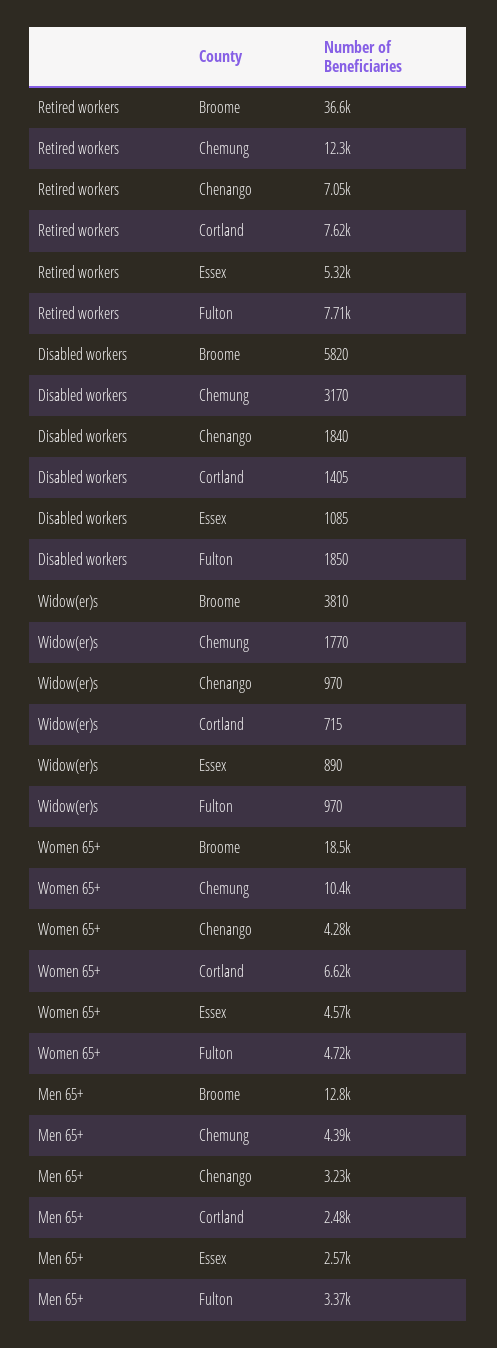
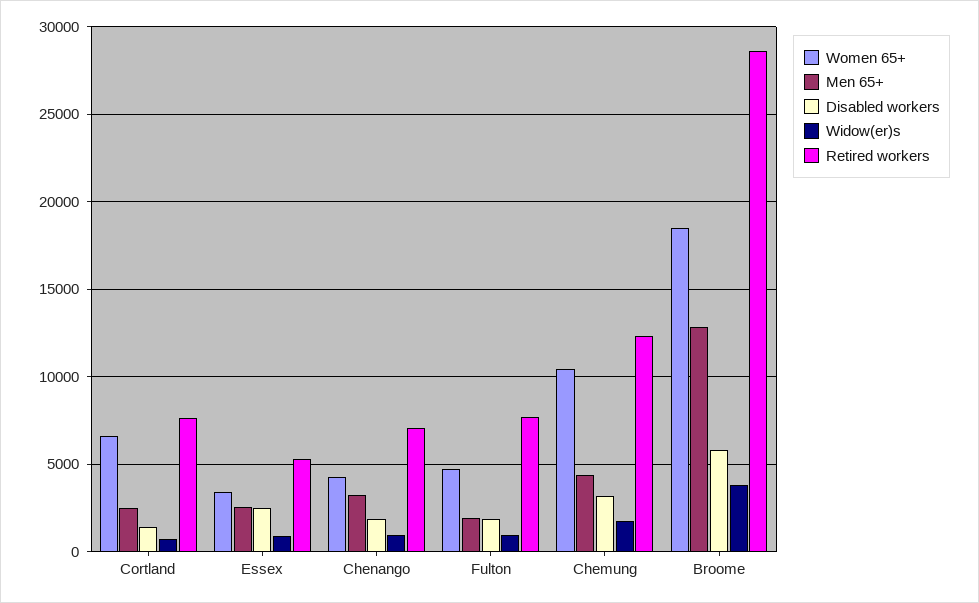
  {
    "Retired workers": {
-     "Broome": 36600,
+     "Broome": 28500,
      "Chemung": 12300,
      "Chenango": 7050,
      "Cortland": 7620,
      "Essex": 5320,
      "Fulton": 7710
    },
    "Disabled workers": {
      "Broome": 5820,
      "Chemung": 3170,
      "Chenango": 1840,
      "Cortland": 1405,
-     "Essex": 1085,
+     "Essex": 2500,
      "Fulton": 1850
    },
    "Widow(er)s": {
      "Broome": 3810,
      "Chemung": 1770,
      "Chenango": 970,
      "Cortland": 715,
      "Essex": 890,
      "Fulton": 970
    },
    "Women 65+": {
      "Broome": 18500,
      "Chemung": 10400,
      "Chenango": 4280,
      "Cortland": 6620,
-     "Essex": 4570,
+     "Essex": 3500,
      "Fulton": 4720
    },
    "Men 65+": {
      "Broome": 12800,
      "Chemung": 4390,
      "Chenango": 3230,
      "Cortland": 2480,
      "Essex": 2570,
-     "Fulton": 3370
+     "Fulton": 2000
    }
  }

